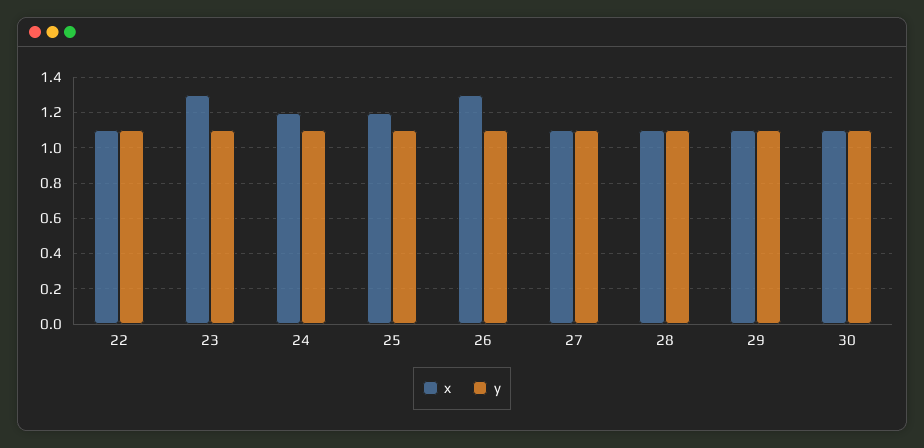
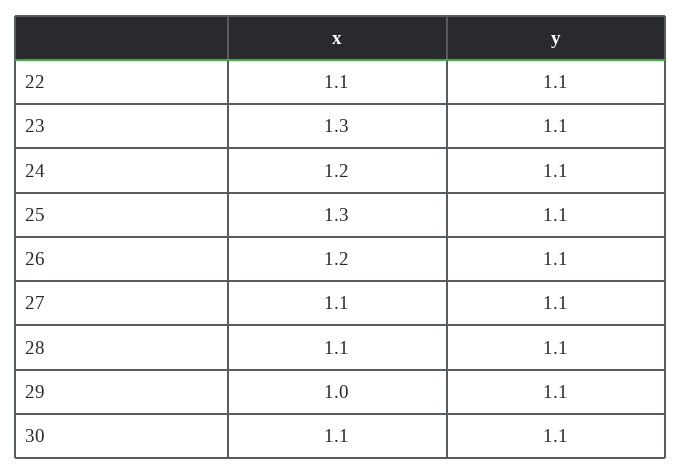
  {
    "x": {
      "22": 1.1,
      "23": 1.3,
      "24": 1.2,
-     "25": 1.2,
+     "25": 1.3,
-     "26": 1.3,
+     "26": 1.2,
      "27": 1.1,
      "28": 1.1,
-     "29": 1.1,
+     "29": 1,
      "30": 1.1
    },
    "y": {
      "22": 1.1,
      "23": 1.1,
      "24": 1.1,
      "25": 1.1,
      "26": 1.1,
      "27": 1.1,
      "28": 1.1,
      "29": 1.1,
      "30": 1.1
    }
  }

